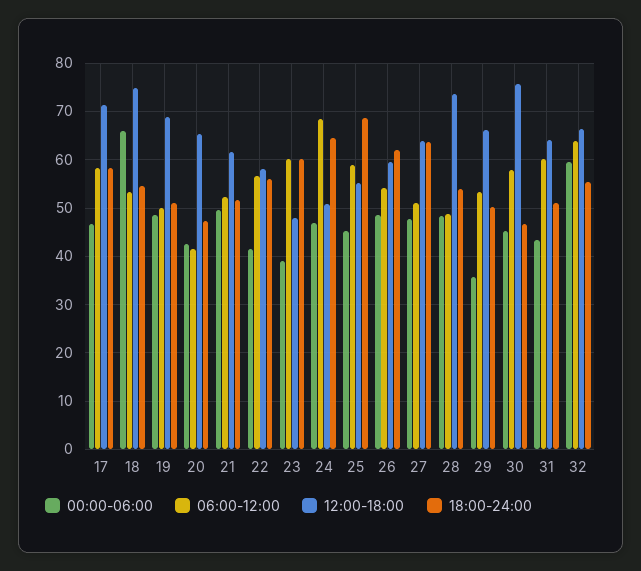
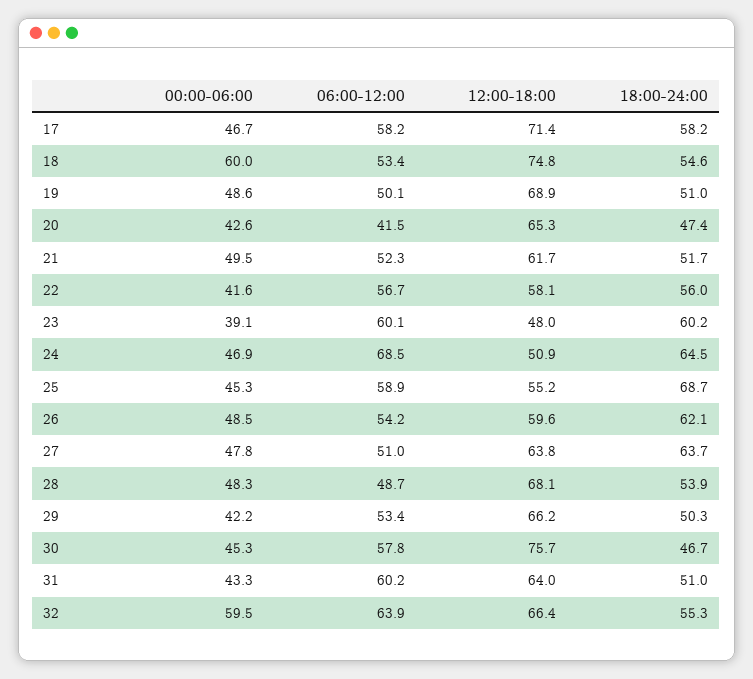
  {
    "00:00-06:00": {
      "17": 46.7,
-     "18": 66,
+     "18": 60,
      "19": 48.6,
      "20": 42.6,
      "21": 49.5,
      "22": 41.6,
      "23": 39.1,
      "24": 46.9,
      "25": 45.3,
      "26": 48.5,
      "27": 47.8,
      "28": 48.3,
-     "29": 36,
+     "29": 42.2,
      "30": 45.3,
      "31": 43.3,
      "32": 59.5
    },
    "06:00-12:00": {
      "17": 58.2,
      "18": 53.4,
      "19": 50.1,
      "20": 41.5,
      "21": 52.3,
      "22": 56.7,
      "23": 60.1,
      "24": 68.5,
      "25": 58.9,
      "26": 54.2,
      "27": 51,
      "28": 48.7,
      "29": 53.4,
      "30": 57.8,
      "31": 60.2,
      "32": 63.9
    },
    "12:00-18:00": {
      "17": 71.4,
      "18": 74.8,
      "19": 68.9,
      "20": 65.3,
      "21": 61.7,
      "22": 58.1,
      "23": 48,
      "24": 50.9,
      "25": 55.2,
      "26": 59.6,
      "27": 63.8,
-     "28": 74,
+     "28": 68.1,
      "29": 66.2,
      "30": 75.7,
      "31": 64,
      "32": 66.4
    },
    "18:00-24:00": {
      "17": 58.2,
      "18": 54.6,
      "19": 51,
      "20": 47.4,
      "21": 51.7,
      "22": 56,
      "23": 60.2,
      "24": 64.5,
      "25": 68.7,
      "26": 62.1,
      "27": 63.7,
      "28": 53.9,
      "29": 50.3,
      "30": 46.7,
      "31": 51,
      "32": 55.3
    }
  }

